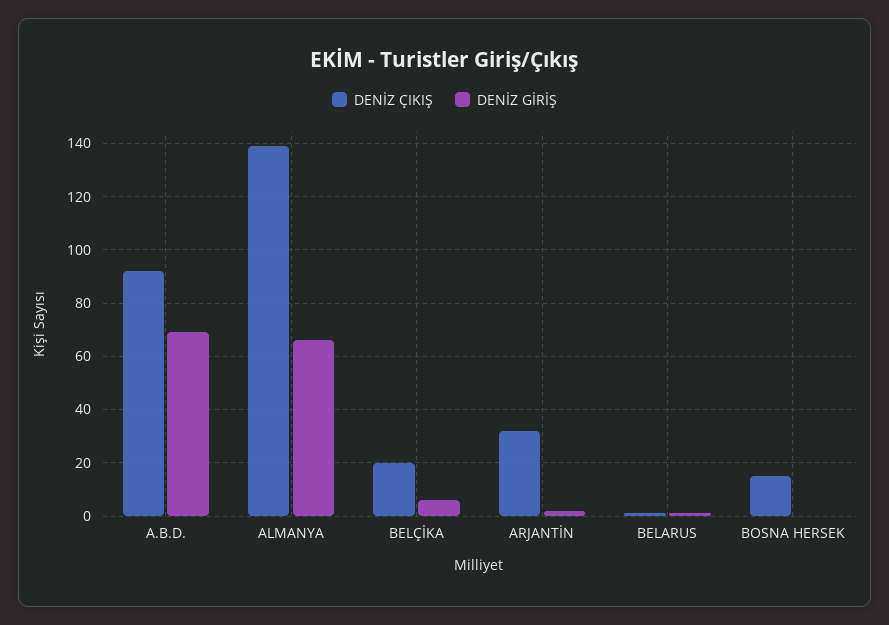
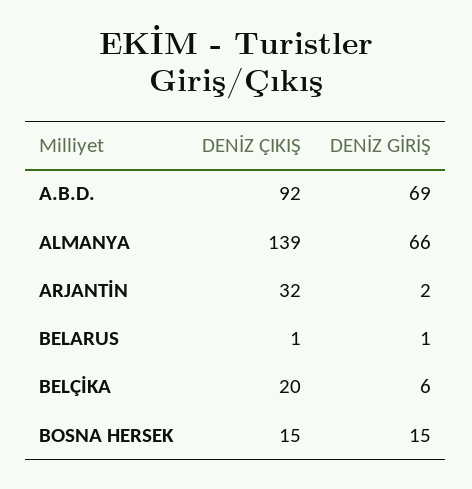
  {
    "DENİZ ÇIKIŞ": {
      "A.B.D.": 92,
      "ALMANYA": 139,
      "BELÇİKA": 20,
      "ARJANTİN": 32,
      "BELARUS": 1,
      "BOSNA HERSEK": 15
    },
    "DENİZ GİRİŞ": {
      "A.B.D.": 69,
      "ALMANYA": 66,
      "BELÇİKA": 6,
      "ARJANTİN": 2,
      "BELARUS": 1,
-     "BOSNA HERSEK": 0
+     "BOSNA HERSEK": 15
    }
  }

